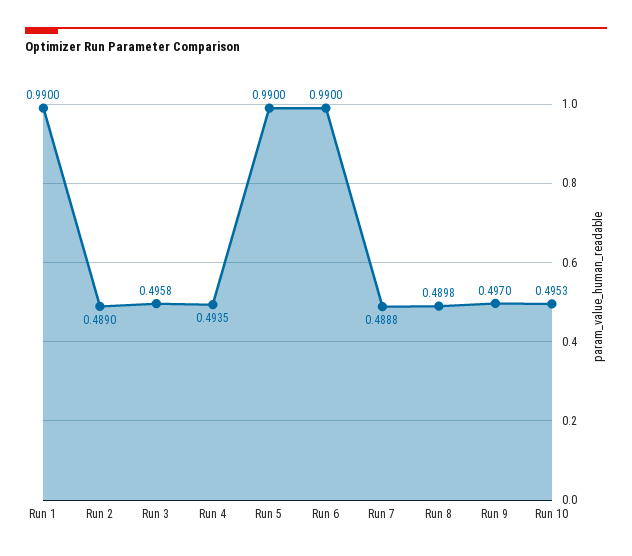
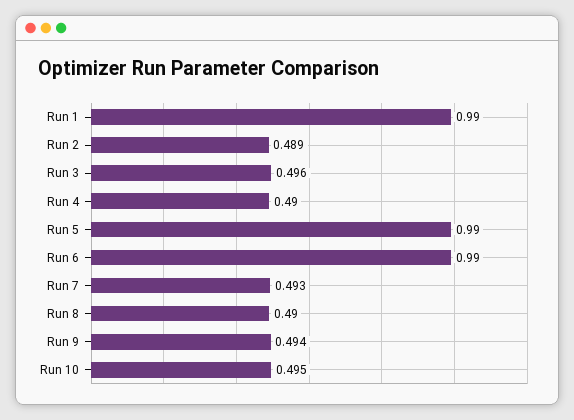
  {
    "Run 1": 0.99,
    "Run 2": 0.489,
    "Run 3": 0.4958,
-   "Run 4": 0.4935,
+   "Run 4": 0.49,
    "Run 5": 0.99,
    "Run 6": 0.99,
-   "Run 7": 0.4888,
+   "Run 7": 0.493,
    "Run 8": 0.4898,
-   "Run 9": 0.497,
+   "Run 9": 0.494,
    "Run 10": 0.4953
  }

